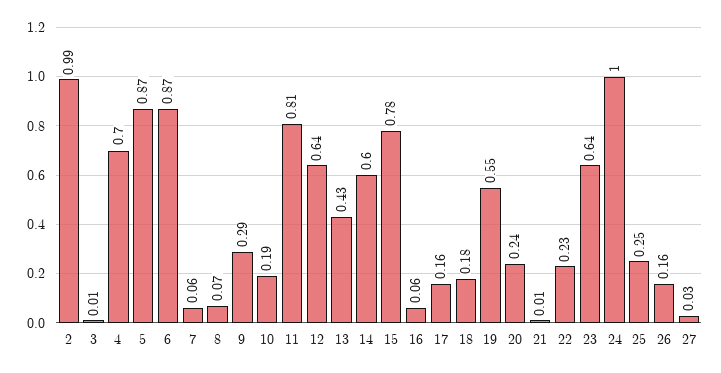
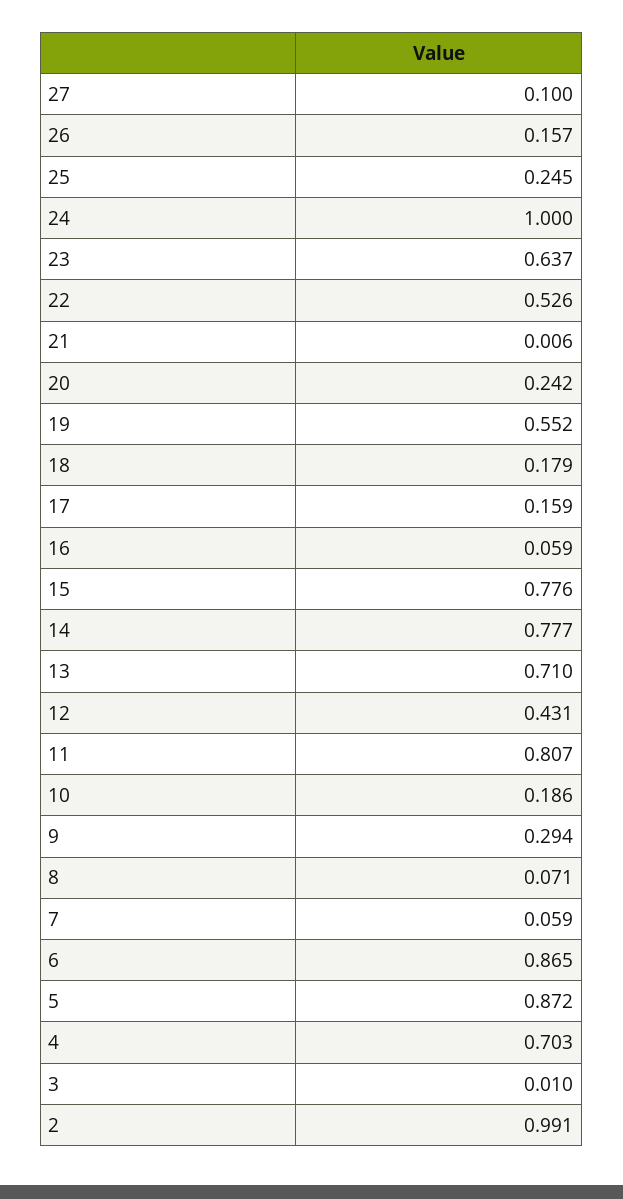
  {
    "2": 0.991,
    "3": 0.01,
    "4": 0.703,
    "5": 0.872,
    "6": 0.865,
    "7": 0.059,
    "8": 0.071,
    "9": 0.294,
    "10": 0.186,
    "11": 0.807,
-   "12": 0.64,
+   "12": 0.431,
-   "13": 0.43,
+   "13": 0.71,
-   "14": 0.6,
+   "14": 0.777,
    "15": 0.776,
    "16": 0.059,
    "17": 0.159,
    "18": 0.179,
    "19": 0.552,
    "20": 0.242,
    "21": 0.006,
-   "22": 0.23,
+   "22": 0.526,
    "23": 0.637,
    "24": 1,
    "25": 0.245,
    "26": 0.157,
-   "27": 0.03
+   "27": 0.1
  }

